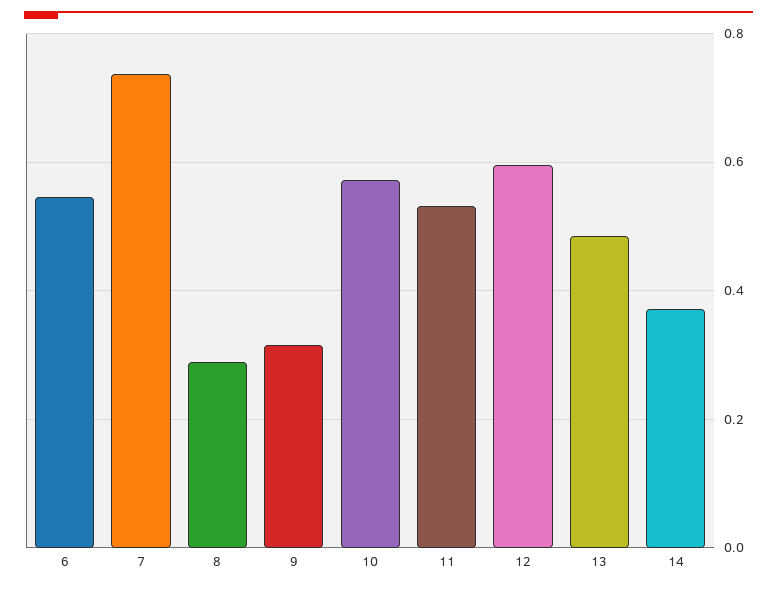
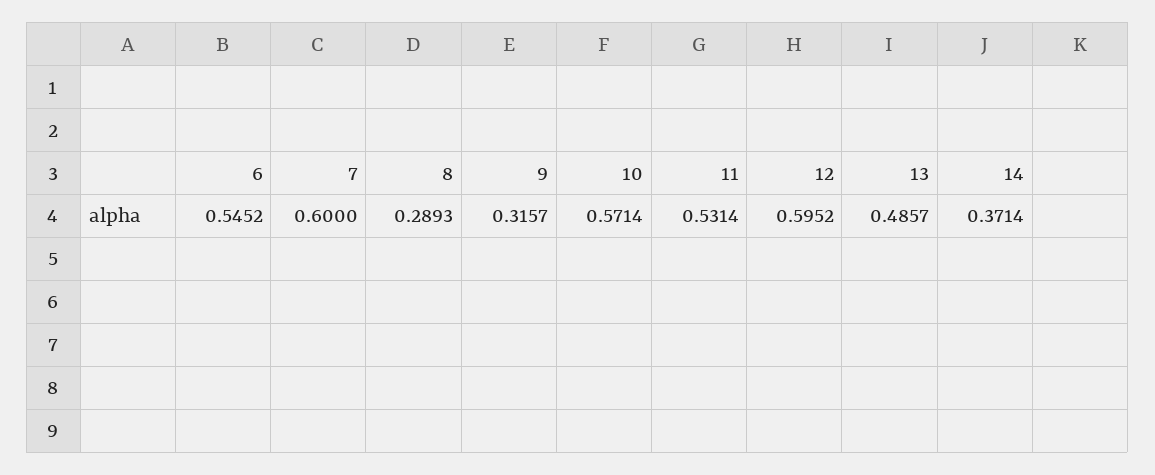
  {
    "6": 0.5452,
-   "7": 0.74,
+   "7": 0.6,
    "8": 0.2893,
    "9": 0.3157,
    "10": 0.5714,
    "11": 0.5314,
    "12": 0.5952,
    "13": 0.4857,
    "14": 0.3714
  }

